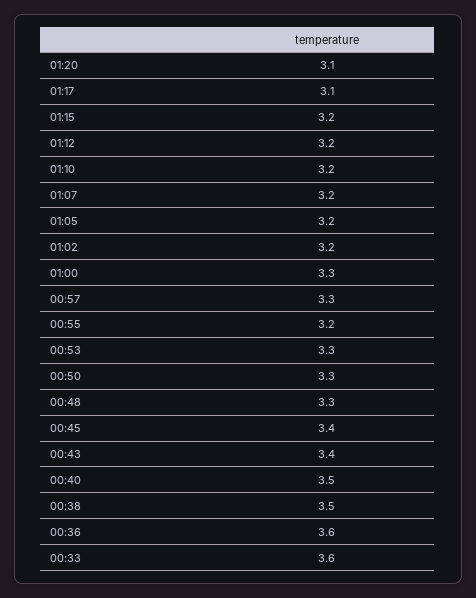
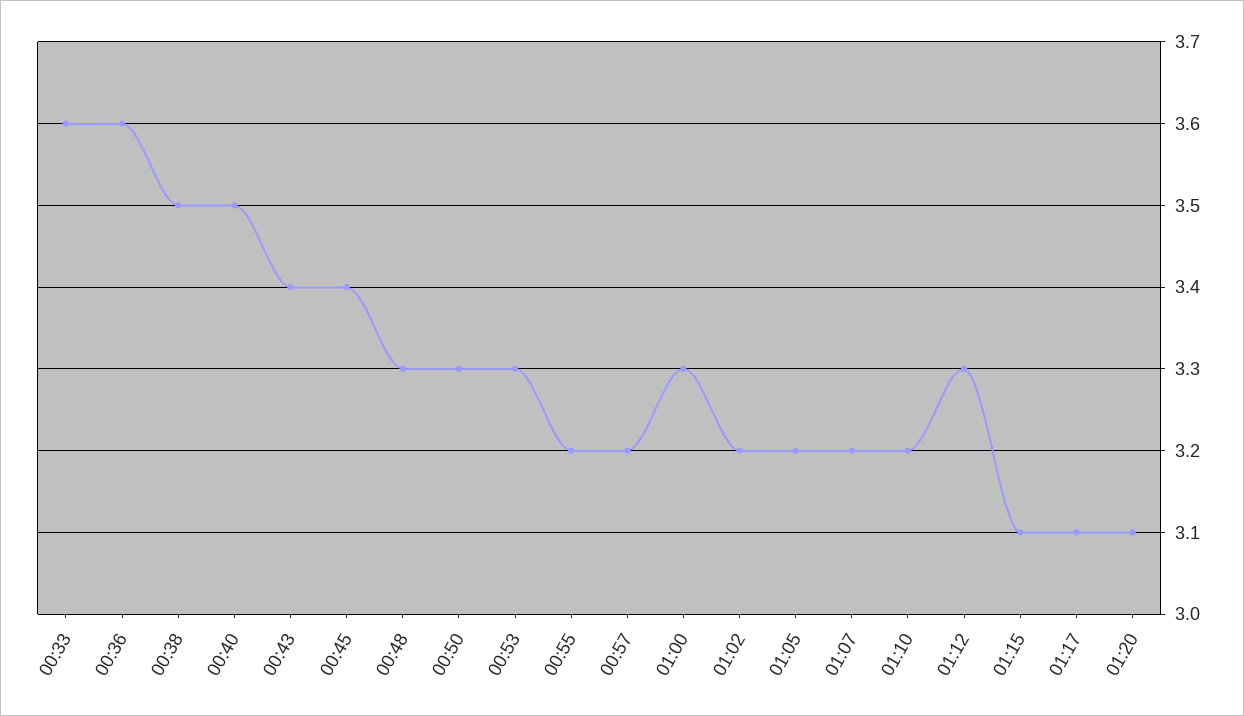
  {
    "01:20": 3.1,
    "01:17": 3.1,
-   "01:15": 3.2,
+   "01:15": 3.1,
-   "01:12": 3.2,
+   "01:12": 3.3,
    "01:10": 3.2,
    "01:07": 3.2,
    "01:05": 3.2,
    "01:02": 3.2,
    "01:00": 3.3,
-   "00:57": 3.3,
+   "00:57": 3.2,
    "00:55": 3.2,
    "00:53": 3.3,
    "00:50": 3.3,
    "00:48": 3.3,
    "00:45": 3.4,
    "00:43": 3.4,
    "00:40": 3.5,
    "00:38": 3.5,
    "00:36": 3.6,
    "00:33": 3.6
  }

